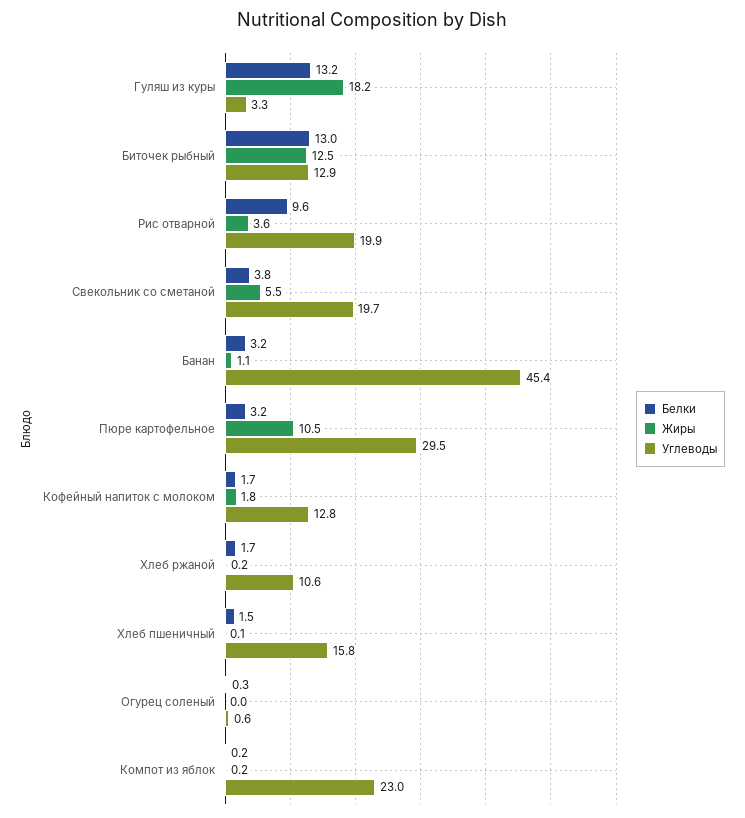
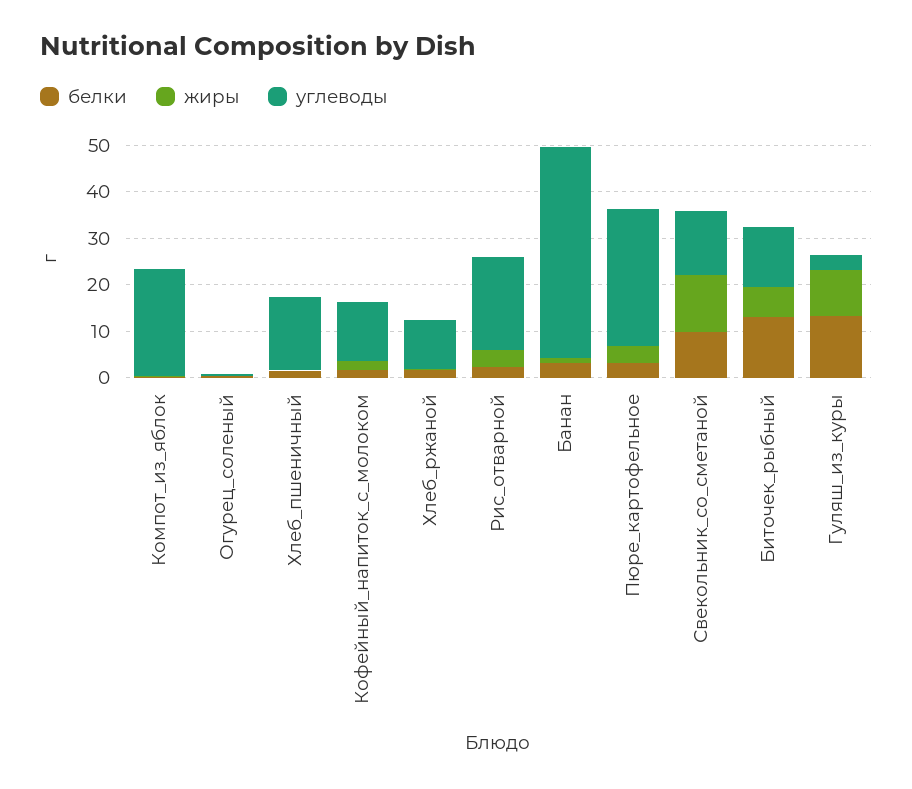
  {
    "Белки": {
      "Гуляш из куры": 13.2,
      "Биточек рыбный": 13,
-     "Рис отварной": 9.6,
+     "Рис отварной": 2,
-     "Свекольник со сметаной": 3.8,
+     "Свекольник со сметаной": 10,
      "Банан": 3.2,
      "Пюре картофельное": 3.2,
      "Кофейный напиток с молоком": 1.7,
      "Хлеб ржаной": 1.7,
      "Хлеб пшеничный": 1.5,
      "Огурец соленый": 0.3,
      "Компот из яблок": 0.2
    },
    "Жиры": {
-     "Гуляш из куры": 18.2,
+     "Гуляш из куры": 10,
-     "Биточек рыбный": 12.5,
+     "Биточек рыбный": 6,
      "Рис отварной": 3.6,
-     "Свекольник со сметаной": 5.5,
+     "Свекольник со сметаной": 12,
      "Банан": 1.1,
-     "Пюре картофельное": 10.5,
+     "Пюре картофельное": 4,
      "Кофейный напиток с молоком": 1.8,
      "Хлеб ржаной": 0.2,
      "Хлеб пшеничный": 0.1,
      "Огурец соленый": 0,
      "Компот из яблок": 0.2
    },
    "Углеводы": {
      "Гуляш из куры": 3.3,
      "Биточек рыбный": 12.9,
      "Рис отварной": 19.9,
-     "Свекольник со сметаной": 19.7,
+     "Свекольник со сметаной": 14,
      "Банан": 45.4,
      "Пюре картофельное": 29.5,
      "Кофейный напиток с молоком": 12.8,
      "Хлеб ржаной": 10.6,
      "Хлеб пшеничный": 15.8,
      "Огурец соленый": 0.6,
      "Компот из яблок": 23
    }
  }

